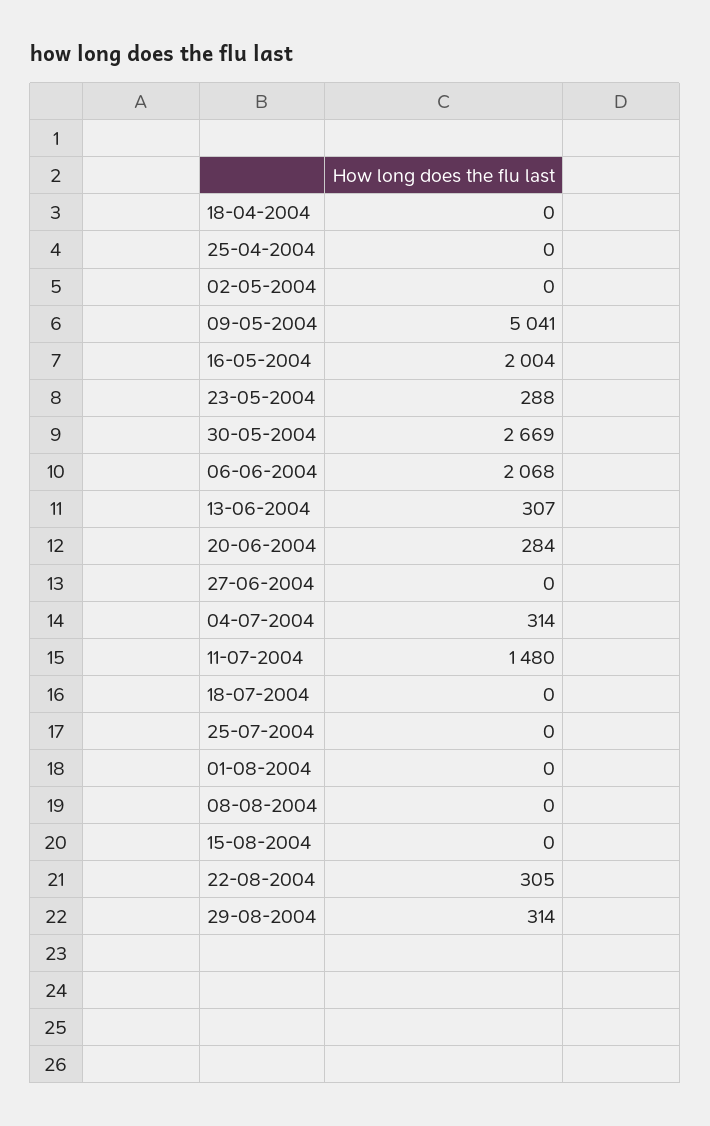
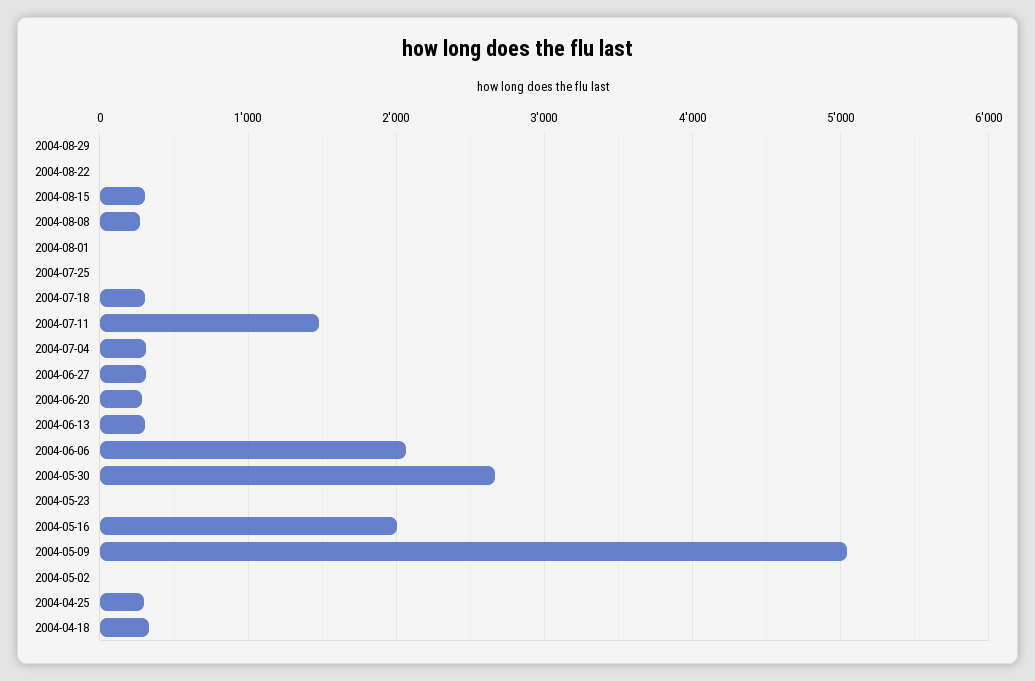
  {
-   "18-04-2004": 0,
+   "18-04-2004": 300,
-   "25-04-2004": 0,
+   "25-04-2004": 300,
    "02-05-2004": 0,
    "09-05-2004": 5041,
    "16-05-2004": 2004,
-   "23-05-2004": 288,
+   "23-05-2004": 0,
    "30-05-2004": 2669,
    "06-06-2004": 2068,
    "13-06-2004": 307,
    "20-06-2004": 284,
-   "27-06-2004": 0,
+   "27-06-2004": 300,
    "04-07-2004": 314,
    "11-07-2004": 1480,
-   "18-07-2004": 0,
+   "18-07-2004": 300,
    "25-07-2004": 0,
    "01-08-2004": 0,
-   "08-08-2004": 0,
+   "08-08-2004": 300,
-   "15-08-2004": 0,
+   "15-08-2004": 300,
-   "22-08-2004": 305,
+   "22-08-2004": 0,
-   "29-08-2004": 314
+   "29-08-2004": 0
  }

